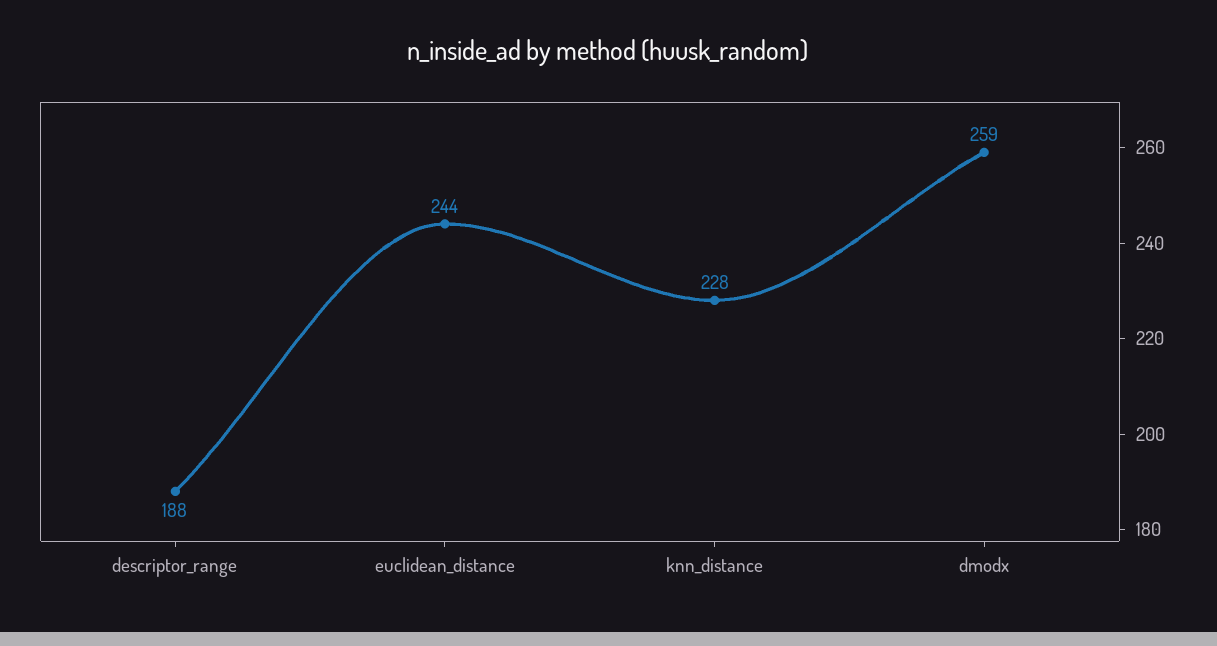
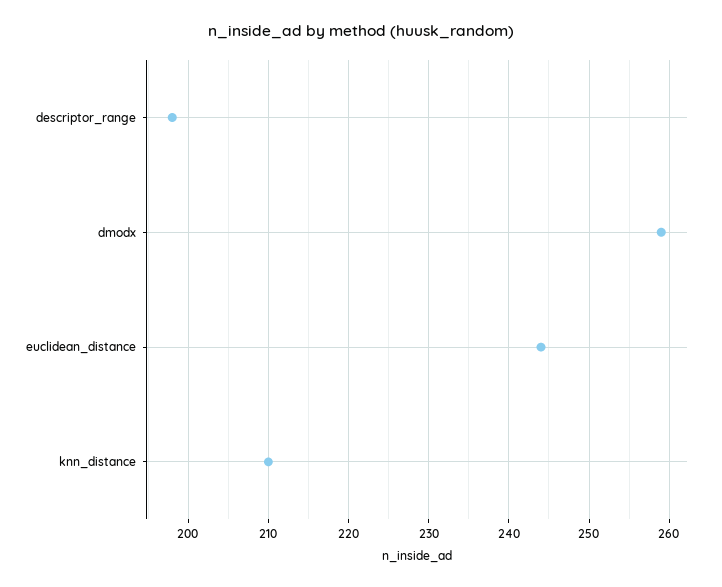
  {
-   "descriptor_range": 188,
+   "descriptor_range": 198,
    "euclidean_distance": 244,
-   "knn_distance": 228,
+   "knn_distance": 210,
    "dmodx": 259
  }

